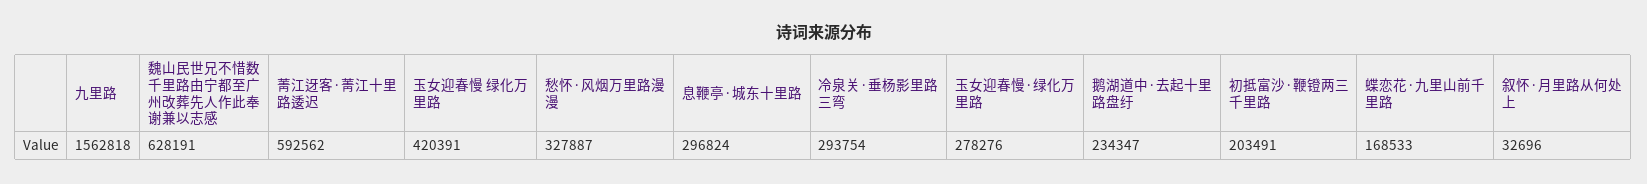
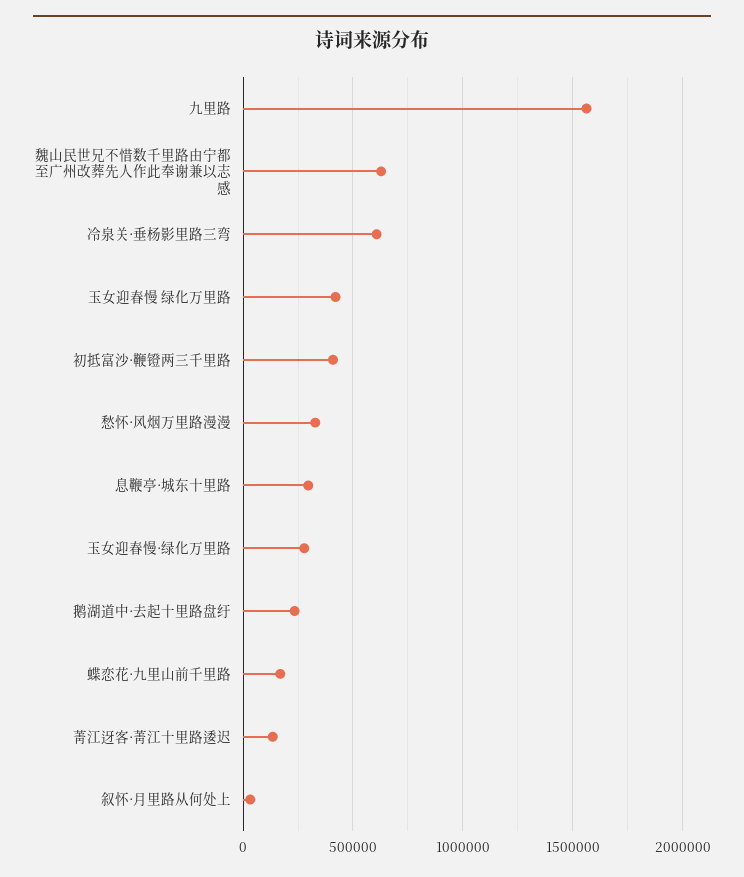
  {
    "九里路": 1562818,
    "魏山民世兄不惜数千里路由宁都至广州改葬先人作此奉谢兼以志感": 628191,
-   "菁江迓客·菁江十里路逶迟": 592562,
+   "菁江迓客·菁江十里路逶迟": 150000,
    "玉女迎春慢 绿化万里路": 420391,
    "愁怀·风烟万里路漫漫": 327887,
    "息鞭亭·城东十里路": 296824,
-   "冷泉关·垂杨影里路三弯": 293754,
+   "冷泉关·垂杨影里路三弯": 600000,
    "玉女迎春慢·绿化万里路": 278276,
    "鹅湖道中·去起十里路盘纡": 234347,
-   "初抵富沙·鞭镫两三千里路": 203491,
+   "初抵富沙·鞭镫两三千里路": 400000,
    "蝶恋花·九里山前千里路": 168533,
    "叙怀·月里路从何处上": 32696
  }

